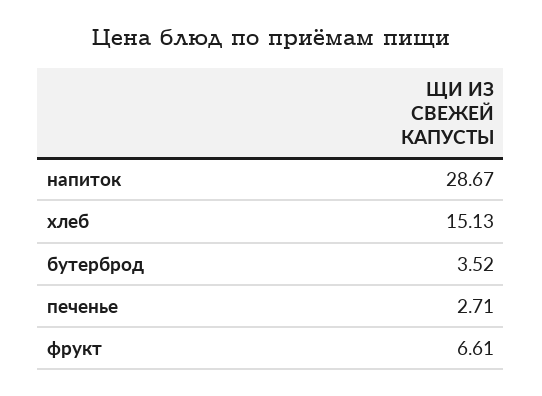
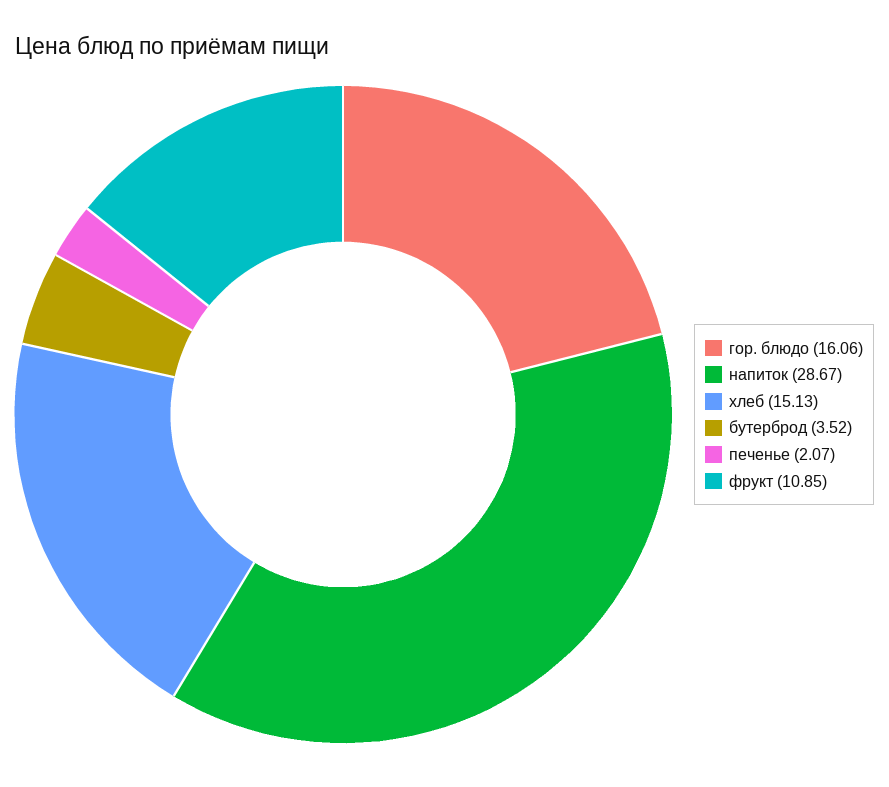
  {
    "напиток": 28.67,
    "хлеб": 15.13,
    "бутерброд": 3.52,
-   "печенье": 2.71,
+   "печенье": 2.07,
-   "фрукт": 6.61
+   "фрукт": 10.85,
+   "гор. блюдо": 16.06
  }

